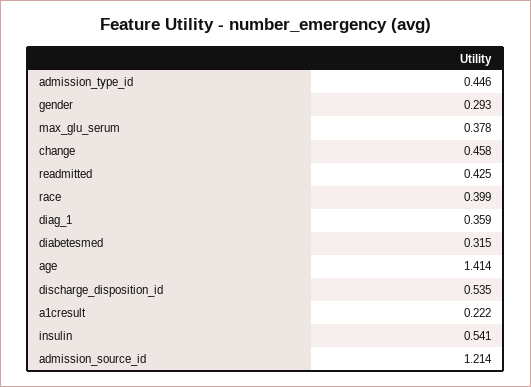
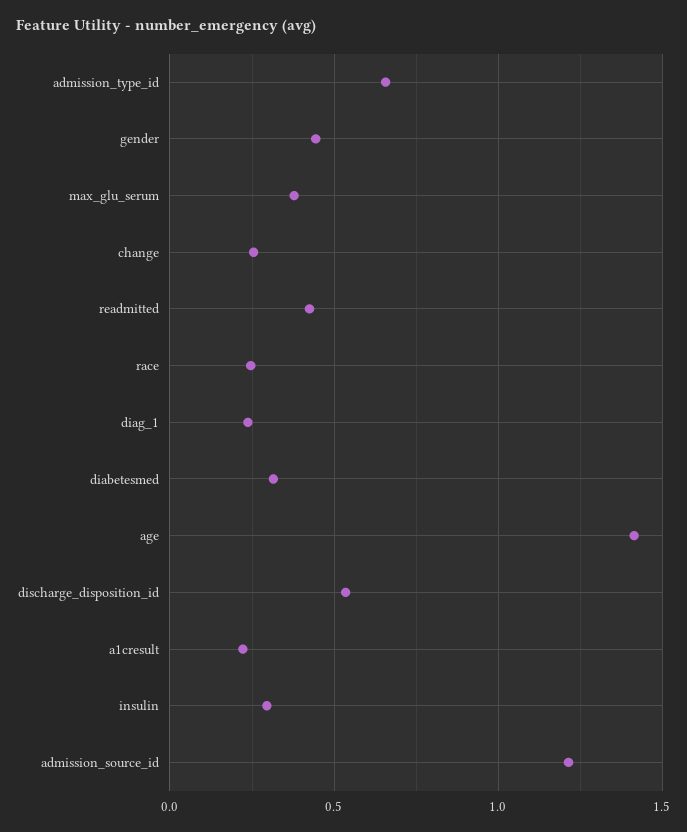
  {
-   "admission_type_id": 0.446,
+   "admission_type_id": 0.65,
-   "gender": 0.293,
+   "gender": 0.45,
    "max_glu_serum": 0.378,
-   "change": 0.458,
+   "change": 0.25,
    "readmitted": 0.425,
-   "race": 0.399,
+   "race": 0.25,
-   "diag_1": 0.359,
+   "diag_1": 0.25,
    "diabetesmed": 0.315,
    "age": 1.414,
    "discharge_disposition_id": 0.535,
    "a1cresult": 0.222,
-   "insulin": 0.541,
+   "insulin": 0.3,
    "admission_source_id": 1.214
  }

